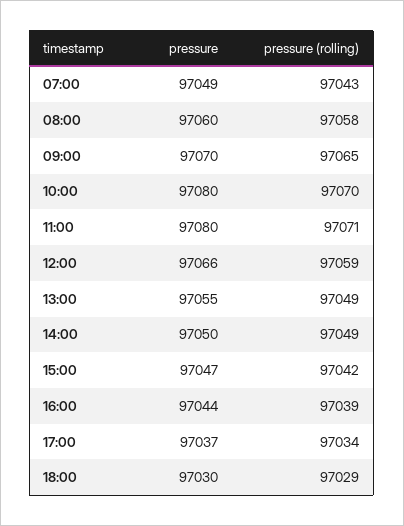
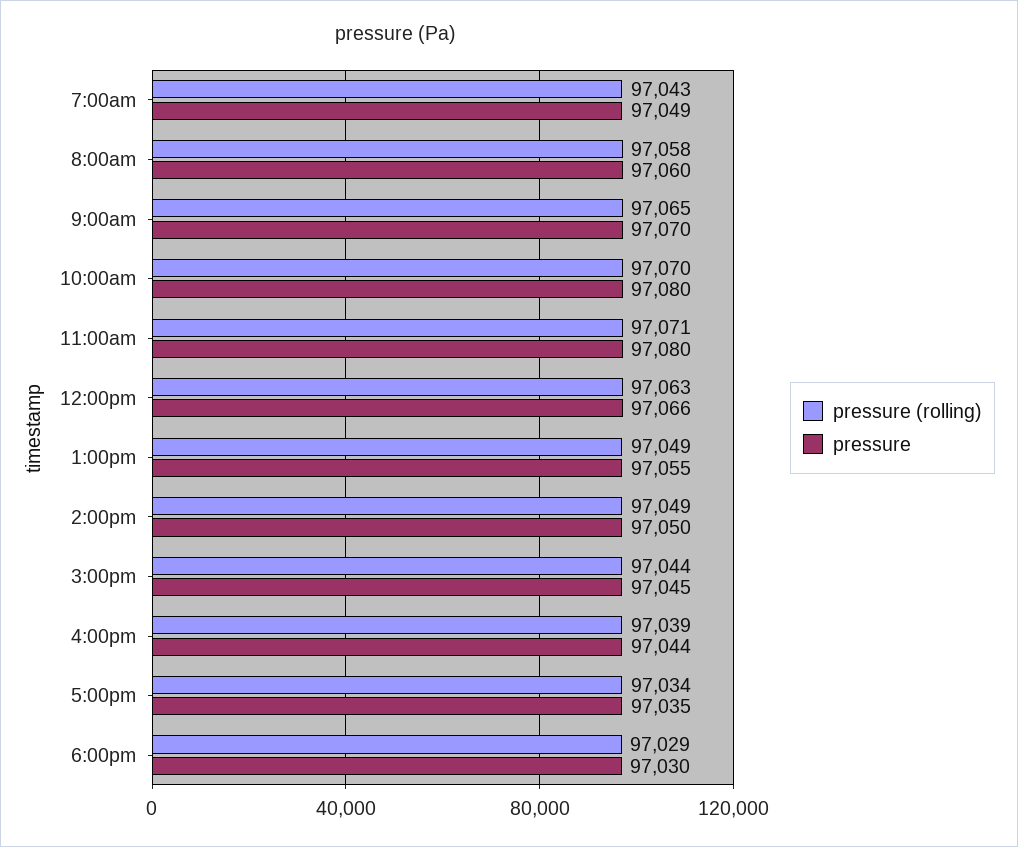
  {
    "pressure": {
      "07:00": 97049,
      "08:00": 97060,
      "09:00": 97070,
      "10:00": 97080,
      "11:00": 97080,
      "12:00": 97066,
      "13:00": 97055,
      "14:00": 97050,
-     "15:00": 97047,
+     "15:00": 97045,
      "16:00": 97044,
-     "17:00": 97037,
+     "17:00": 97035,
      "18:00": 97030
    },
    "pressure (rolling)": {
      "07:00": 97043,
      "08:00": 97058,
      "09:00": 97065,
      "10:00": 97070,
      "11:00": 97071,
-     "12:00": 97059,
+     "12:00": 97063,
      "13:00": 97049,
      "14:00": 97049,
-     "15:00": 97042,
+     "15:00": 97044,
      "16:00": 97039,
      "17:00": 97034,
      "18:00": 97029
    }
  }

